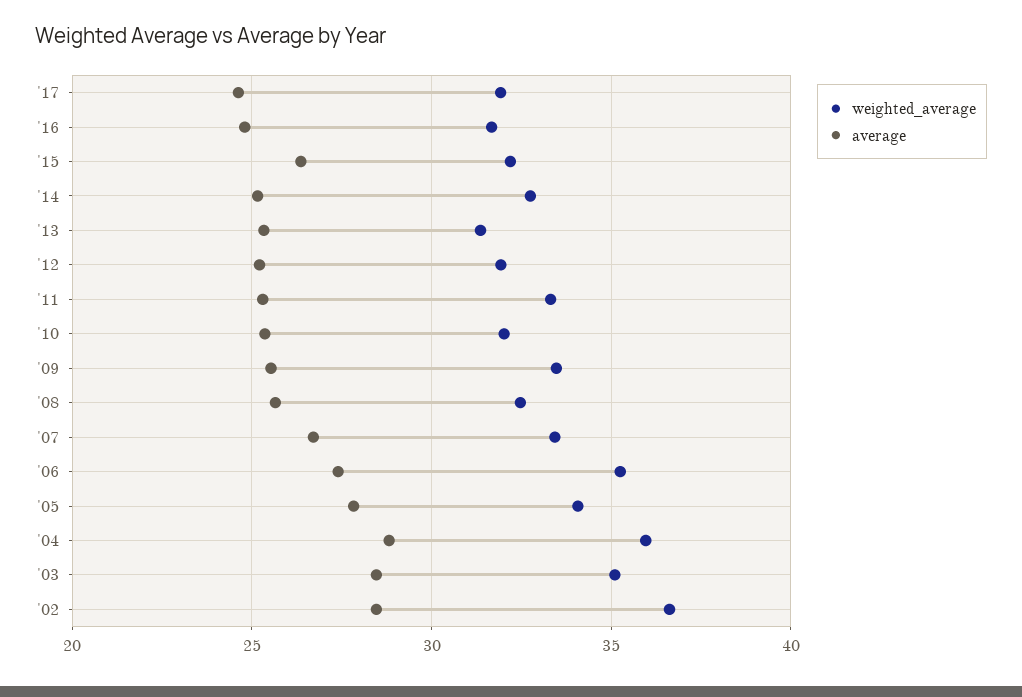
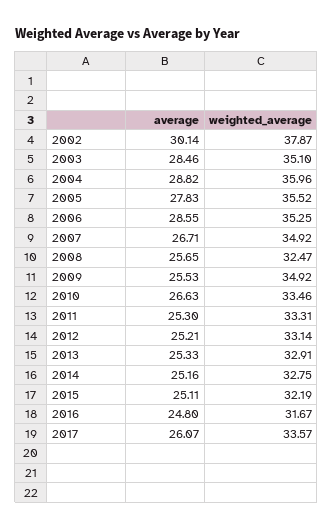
  {
    "weighted_average": {
-     "'17": 32,
+     "'17": 33.57,
      "'16": 31.67,
      "'15": 32.19,
      "'14": 32.75,
-     "'13": 31.5,
+     "'13": 32.91,
-     "'12": 32,
+     "'12": 33.14,
      "'11": 33.31,
-     "'10": 32,
+     "'10": 33.46,
-     "'09": 33.5,
+     "'09": 34.92,
      "'08": 32.47,
-     "'07": 33.5,
+     "'07": 34.92,
      "'06": 35.25,
-     "'05": 34,
+     "'05": 35.52,
      "'04": 35.96,
      "'03": 35.1,
-     "'02": 36.5
+     "'02": 37.87
    },
    "average": {
-     "'17": 24.5,
+     "'17": 26.07,
      "'16": 24.8,
-     "'15": 26.5,
+     "'15": 25.11,
      "'14": 25.16,
      "'13": 25.33,
      "'12": 25.21,
      "'11": 25.3,
-     "'10": 25.5,
+     "'10": 26.63,
      "'09": 25.53,
      "'08": 25.65,
      "'07": 26.71,
-     "'06": 27.5,
+     "'06": 28.55,
      "'05": 27.83,
      "'04": 28.82,
      "'03": 28.46,
-     "'02": 28.5
+     "'02": 30.14
    }
  }

